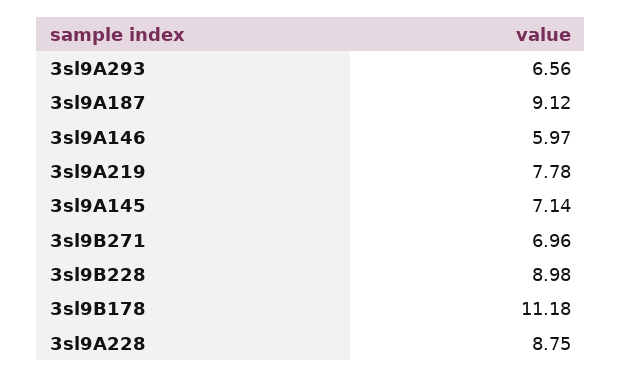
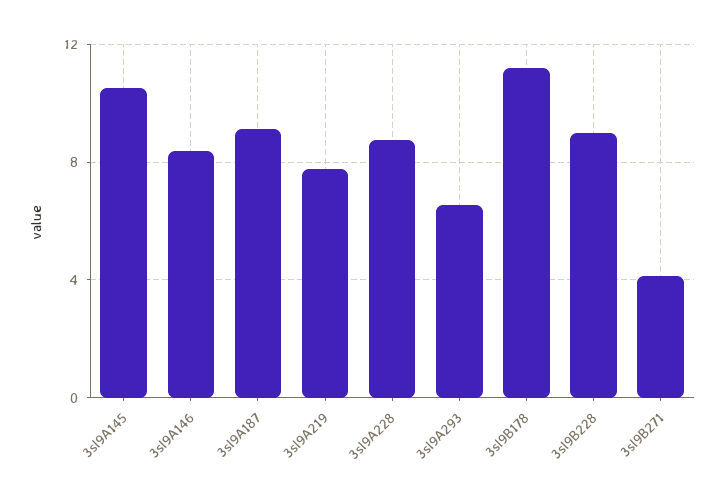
  {
    "3sl9A293": 6.56,
    "3sl9A187": 9.12,
-   "3sl9A146": 5.97,
+   "3sl9A146": 8.5,
    "3sl9A219": 7.78,
-   "3sl9A145": 7.14,
+   "3sl9A145": 10.5,
-   "3sl9B271": 6.96,
+   "3sl9B271": 4,
    "3sl9B228": 8.98,
    "3sl9B178": 11.18,
    "3sl9A228": 8.75
  }

